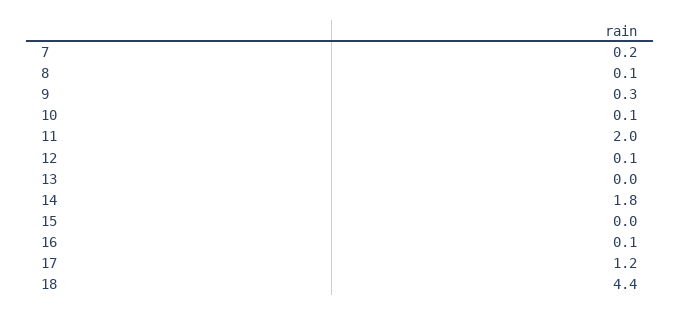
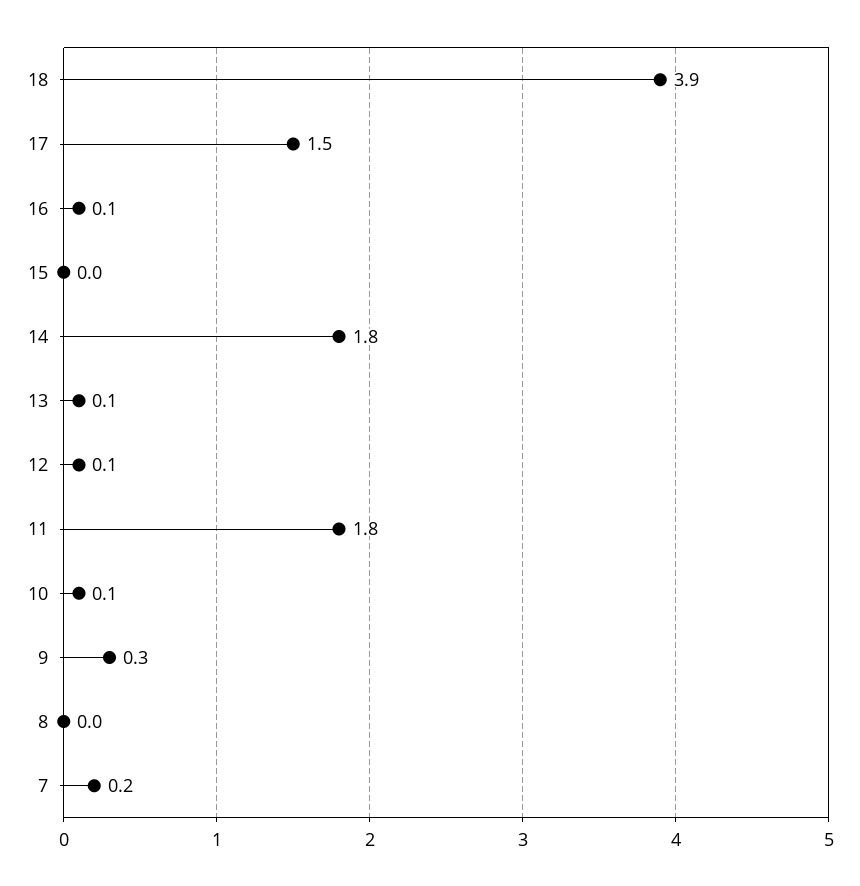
  {
    "7": 0.2,
-   "8": 0.1,
+   "8": 0,
    "9": 0.3,
    "10": 0.1,
-   "11": 2,
+   "11": 1.8,
    "12": 0.1,
-   "13": 0,
+   "13": 0.1,
    "14": 1.8,
    "15": 0,
    "16": 0.1,
-   "17": 1.2,
+   "17": 1.5,
-   "18": 4.4
+   "18": 3.9
  }

